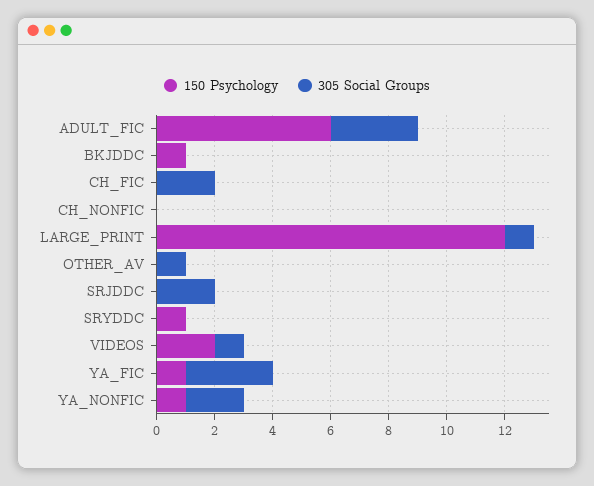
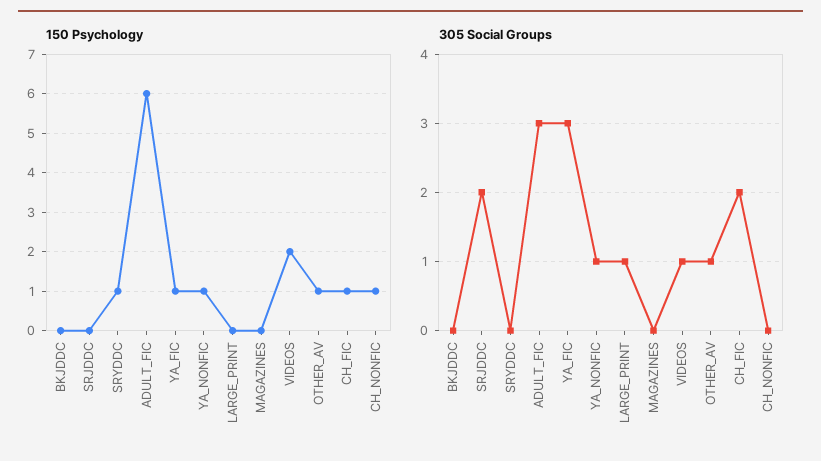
  {
    "150 Psychology": {
      "ADULT_FIC": 6,
-     "BKJDDC": 1,
+     "BKJDDC": 0,
-     "CH_FIC": 0,
+     "CH_FIC": 1,
-     "CH_NONFIC": 0,
+     "CH_NONFIC": 1,
-     "LARGE_PRINT": 12,
+     "LARGE_PRINT": 0,
-     "OTHER_AV": 0,
+     "OTHER_AV": 1,
      "SRJDDC": 0,
      "SRYDDC": 1,
      "VIDEOS": 2,
      "YA_FIC": 1,
-     "YA_NONFIC": 1
+     "YA_NONFIC": 1,
+     "MAGAZINES": 0
    },
    "305 Social Groups": {
      "ADULT_FIC": 3,
      "BKJDDC": 0,
      "CH_FIC": 2,
      "CH_NONFIC": 0,
      "LARGE_PRINT": 1,
      "OTHER_AV": 1,
      "SRJDDC": 2,
      "SRYDDC": 0,
      "VIDEOS": 1,
      "YA_FIC": 3,
-     "YA_NONFIC": 2
+     "YA_NONFIC": 1,
+     "MAGAZINES": 0
    }
  }

